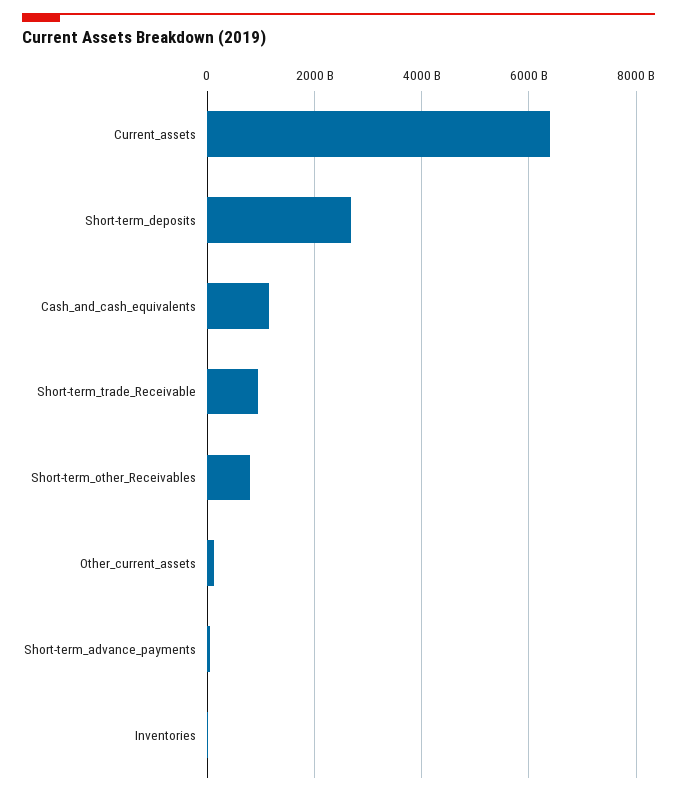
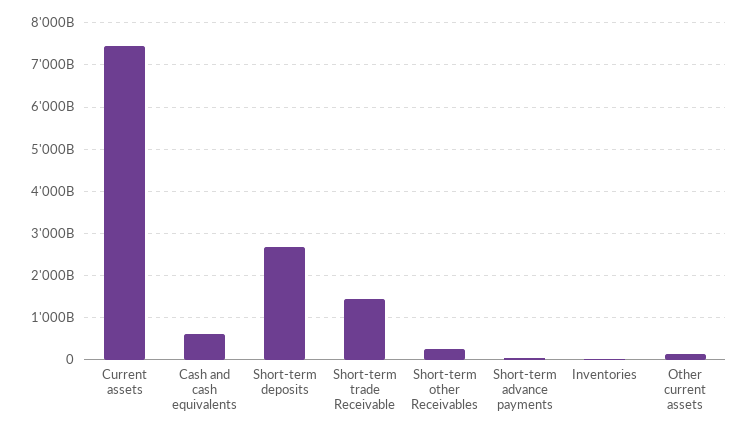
  {
-   "Current_assets": 6400000000000,
+   "Current_assets": 7400000000000,
    "Short-term_deposits": 2600000000000,
-   "Cash_and_cash_equivalents": 1200000000000,
+   "Cash_and_cash_equivalents": 600000000000,
-   "Short-term_trade_Receivable": 1000000000000,
+   "Short-term_trade_Receivable": 1400000000000,
-   "Short-term_other_Receivables": 800000000000,
+   "Short-term_other_Receivables": 200000000000,
    "Other_current_assets": 200000000000,
    "Short-term_advance_payments": 0,
    "Inventories": 0
  }

